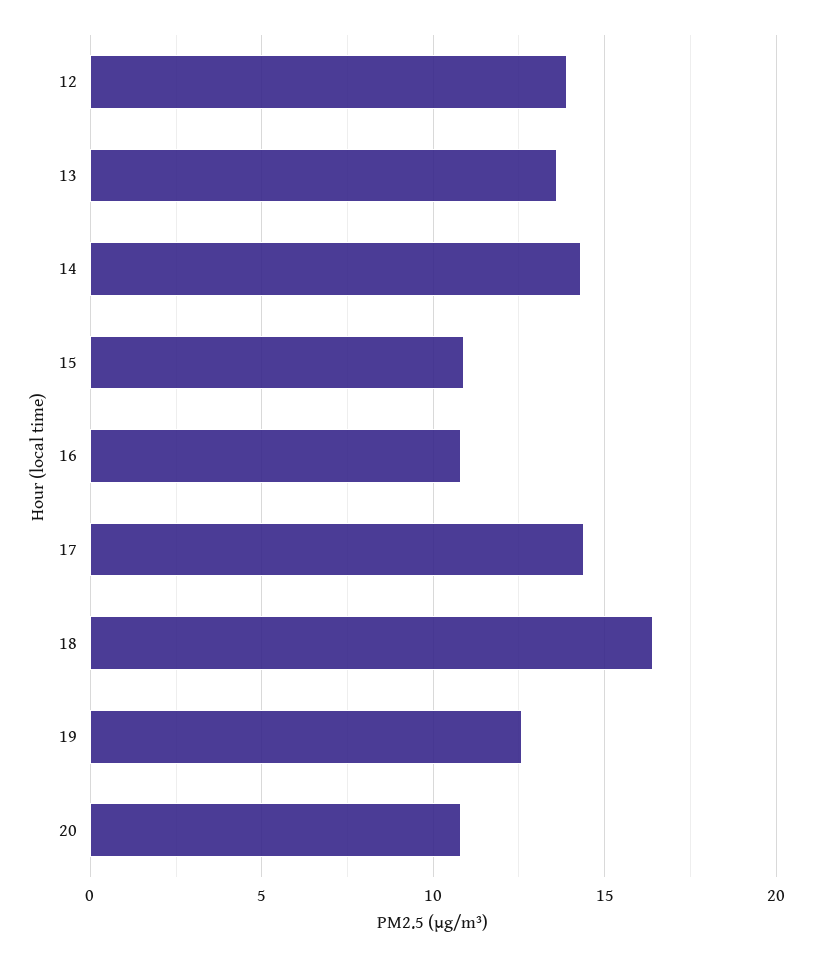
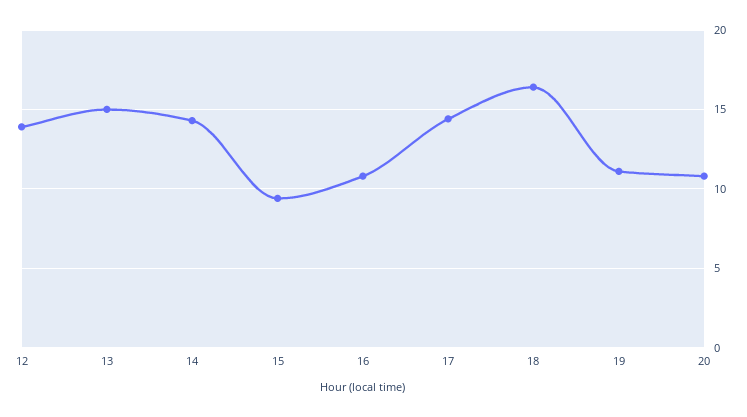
  {
    "12": 14,
-   "13": 13.5,
+   "13": 15,
    "14": 14.5,
-   "15": 11,
+   "15": 9.5,
    "16": 11,
    "17": 14.5,
    "18": 16.5,
-   "19": 12.5,
+   "19": 11,
    "20": 11
  }

